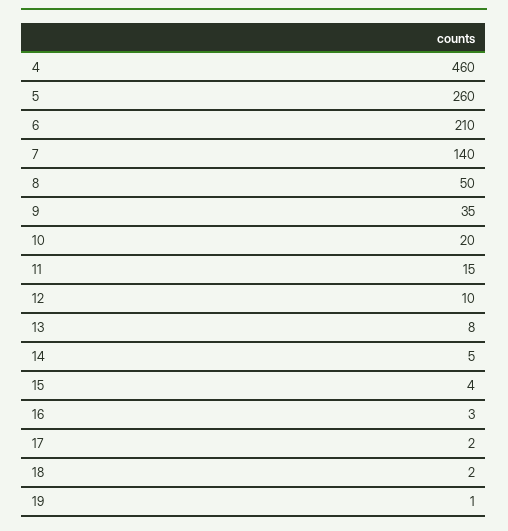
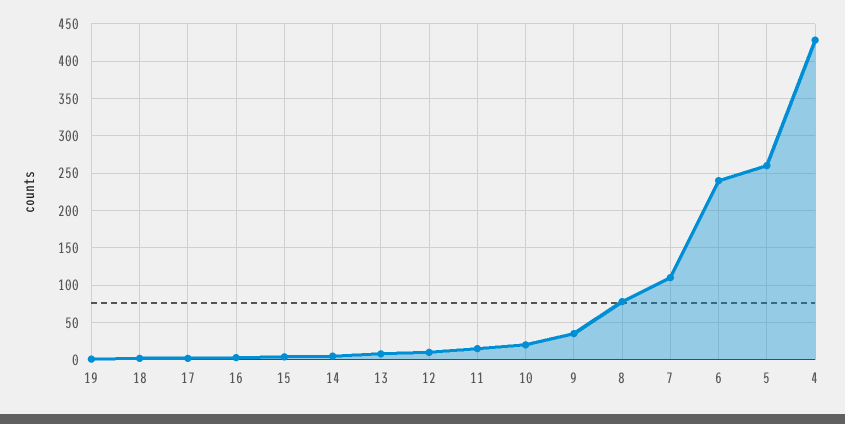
  {
-   "4": 460,
+   "4": 430,
    "5": 260,
-   "6": 210,
+   "6": 240,
-   "7": 140,
+   "7": 110,
-   "8": 50,
+   "8": 80,
    "9": 35,
    "10": 20,
    "11": 15,
    "12": 10,
    "13": 8,
    "14": 5,
    "15": 4,
    "16": 3,
    "17": 2,
    "18": 2,
    "19": 1
  }

